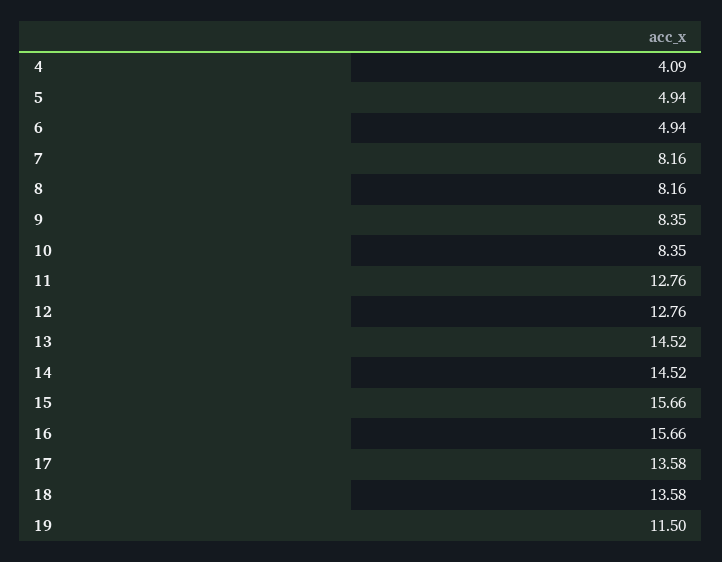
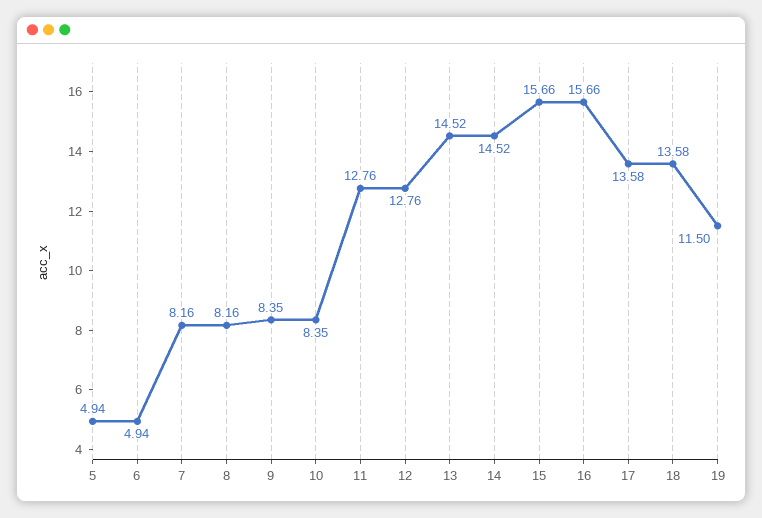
  {
-   "4": 4.09,
    "5": 4.94,
    "6": 4.94,
    "7": 8.16,
    "8": 8.16,
    "9": 8.35,
    "10": 8.35,
    "11": 12.76,
    "12": 12.76,
    "13": 14.52,
    "14": 14.52,
    "15": 15.66,
    "16": 15.66,
    "17": 13.58,
    "18": 13.58,
    "19": 11.5
  }

